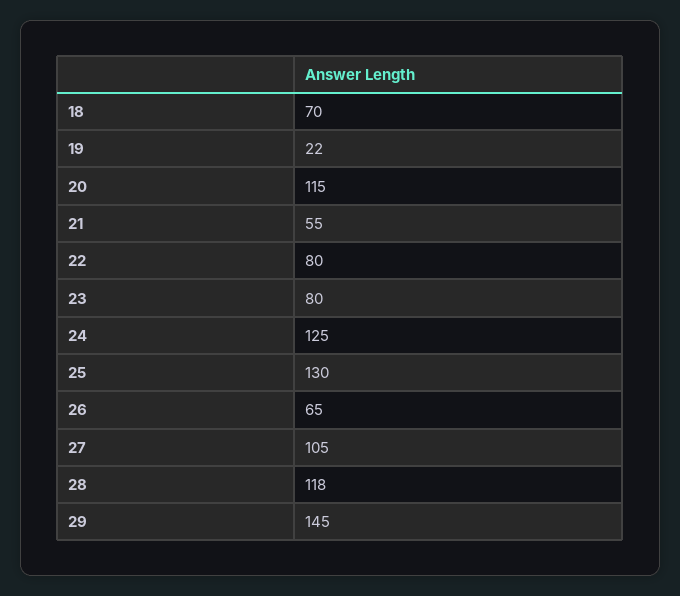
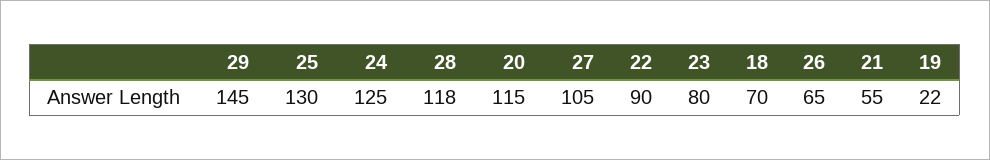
  {
    "18": 70,
    "19": 22,
    "20": 115,
    "21": 55,
-   "22": 80,
+   "22": 90,
    "23": 80,
    "24": 125,
    "25": 130,
    "26": 65,
    "27": 105,
    "28": 118,
    "29": 145
  }

